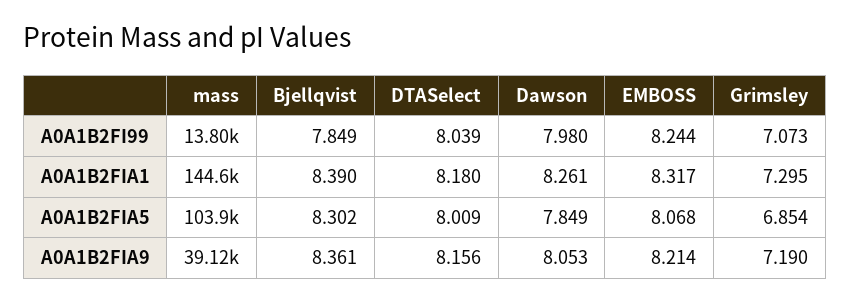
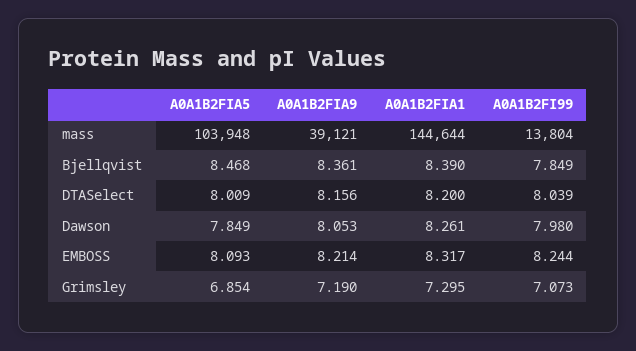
  {
    "mass": {
      "A0A1B2FI99": 13804,
      "A0A1B2FIA1": 144644,
      "A0A1B2FIA5": 103948,
      "A0A1B2FIA9": 39121
    },
    "Bjellqvist": {
      "A0A1B2FI99": 7.849,
      "A0A1B2FIA1": 8.39,
-     "A0A1B2FIA5": 8.302,
+     "A0A1B2FIA5": 8.468,
      "A0A1B2FIA9": 8.361
    },
    "DTASelect": {
      "A0A1B2FI99": 8.039,
-     "A0A1B2FIA1": 8.18,
+     "A0A1B2FIA1": 8.2,
      "A0A1B2FIA5": 8.009,
      "A0A1B2FIA9": 8.156
    },
    "Dawson": {
      "A0A1B2FI99": 7.98,
      "A0A1B2FIA1": 8.261,
      "A0A1B2FIA5": 7.849,
      "A0A1B2FIA9": 8.053
    },
    "EMBOSS": {
      "A0A1B2FI99": 8.244,
      "A0A1B2FIA1": 8.317,
-     "A0A1B2FIA5": 8.068,
+     "A0A1B2FIA5": 8.093,
      "A0A1B2FIA9": 8.214
    },
    "Grimsley": {
      "A0A1B2FI99": 7.073,
      "A0A1B2FIA1": 7.295,
      "A0A1B2FIA5": 6.854,
      "A0A1B2FIA9": 7.19
    }
  }

